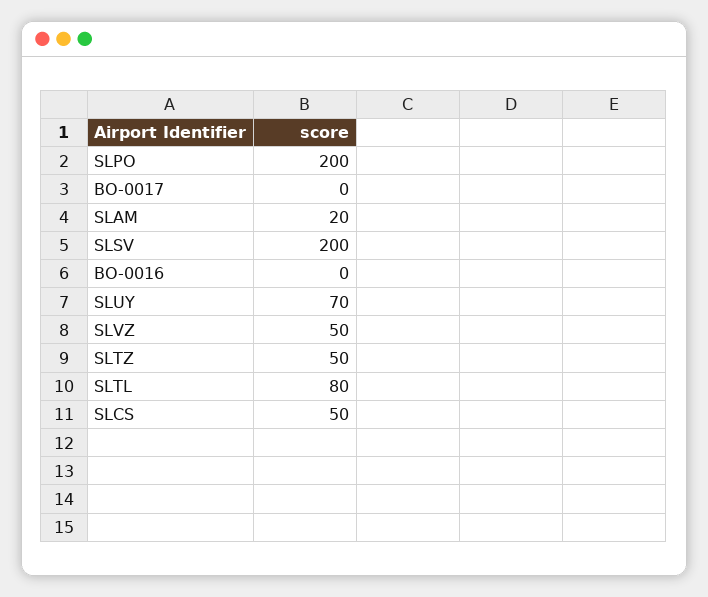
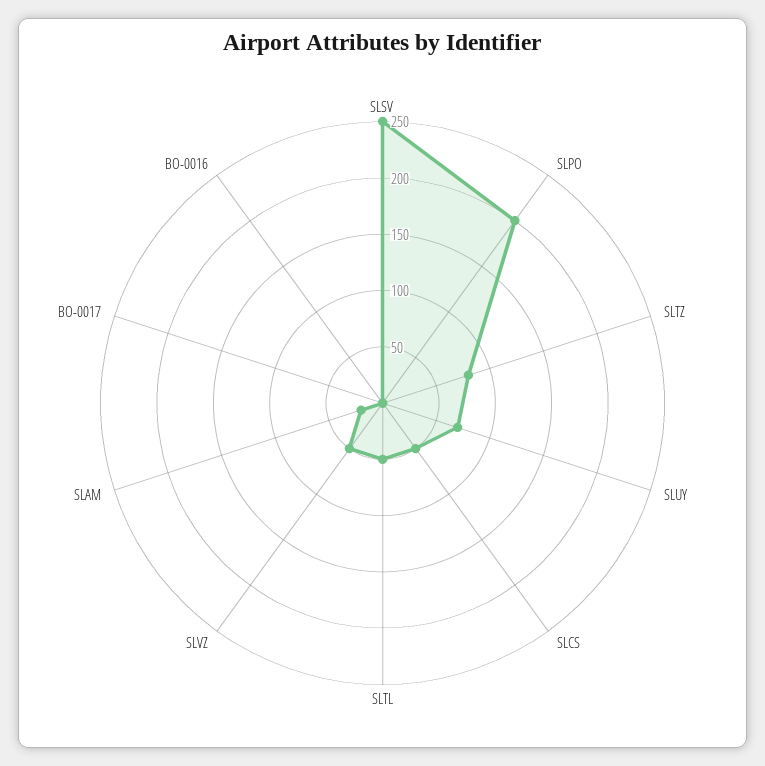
  {
    "SLPO": 200,
    "BO-0017": 0,
    "SLAM": 20,
-   "SLSV": 200,
+   "SLSV": 250,
    "BO-0016": 0,
    "SLUY": 70,
    "SLVZ": 50,
-   "SLTZ": 50,
+   "SLTZ": 80,
-   "SLTL": 80,
+   "SLTL": 50,
    "SLCS": 50
  }

